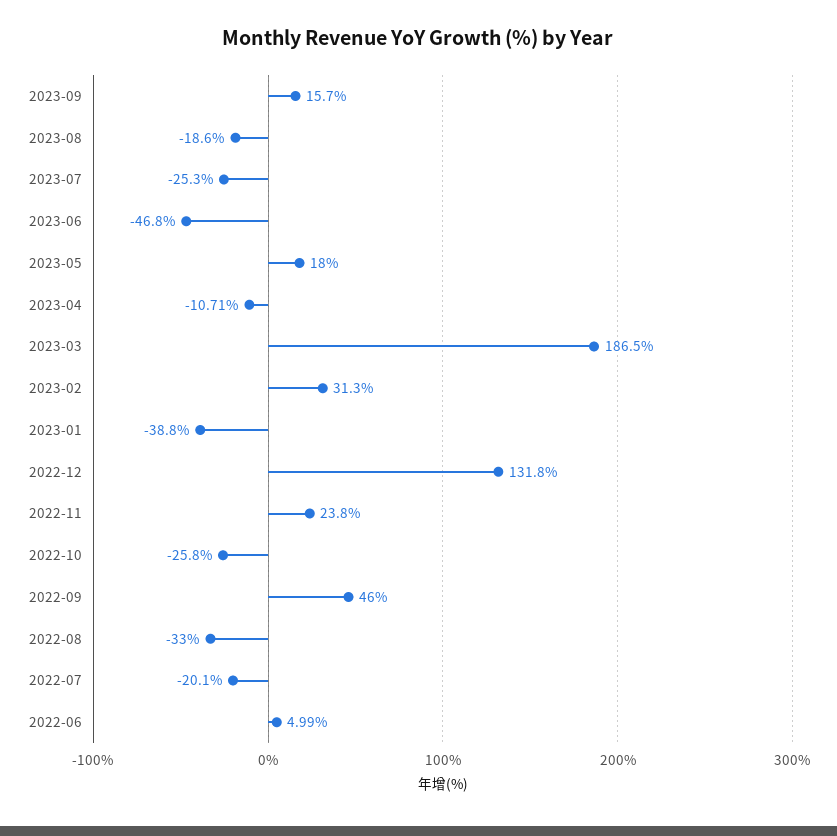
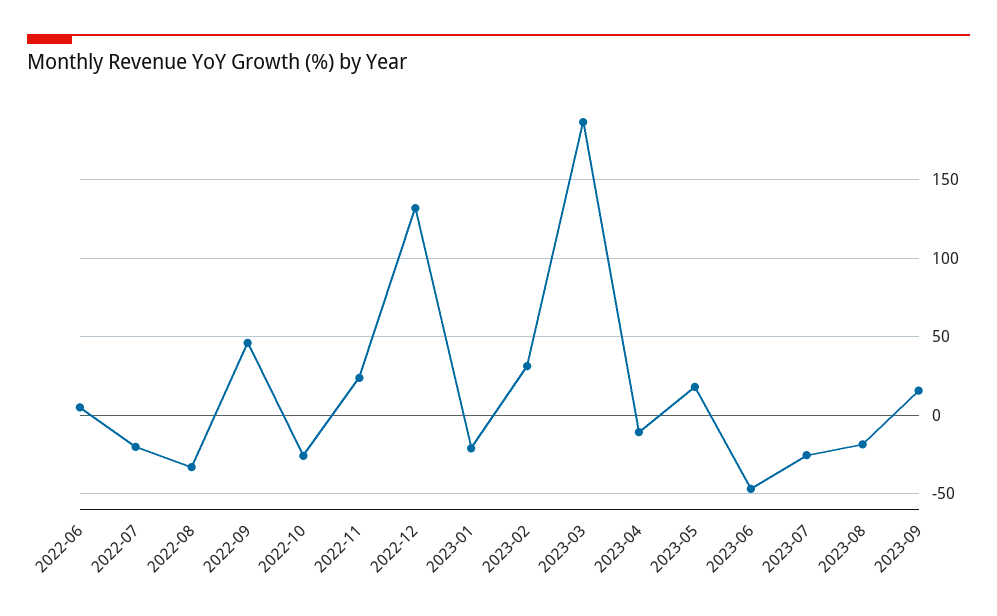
  {
    "2023-09": 15.7,
    "2023-08": -18.6,
    "2023-07": -25.3,
    "2023-06": -46.8,
    "2023-05": 18,
    "2023-04": -10.71,
    "2023-03": 186.5,
    "2023-02": 31.3,
-   "2023-01": -38.8,
+   "2023-01": -20,
    "2022-12": 131.8,
    "2022-11": 23.8,
    "2022-10": -25.8,
    "2022-09": 46,
    "2022-08": -33,
    "2022-07": -20.1,
    "2022-06": 4.99
  }

